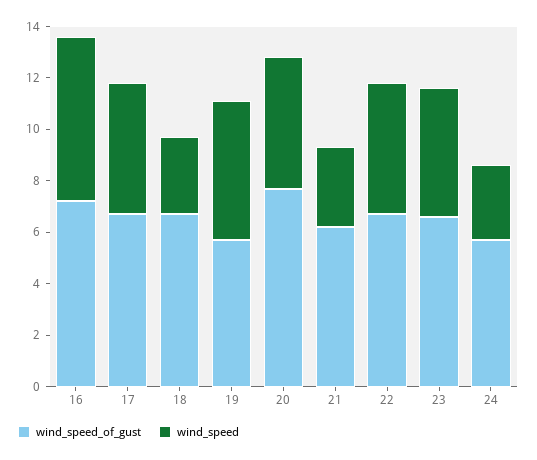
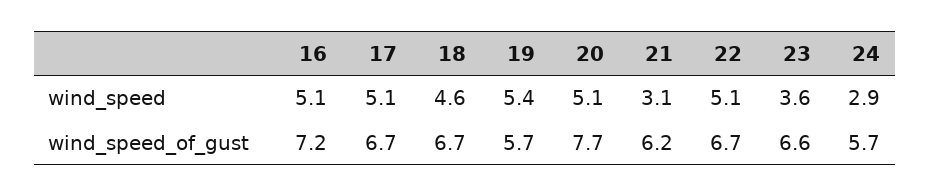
  {
    "wind_speed_of_gust": {
      "16": 7.2,
      "17": 6.7,
      "18": 6.7,
      "19": 5.7,
      "20": 7.7,
      "21": 6.2,
      "22": 6.7,
      "23": 6.6,
      "24": 5.7
    },
    "wind_speed": {
-     "16": 6.5,
+     "16": 5.1,
      "17": 5.1,
-     "18": 3,
+     "18": 4.6,
      "19": 5.4,
      "20": 5.1,
      "21": 3.1,
      "22": 5.1,
-     "23": 5,
+     "23": 3.6,
      "24": 2.9
    }
  }

